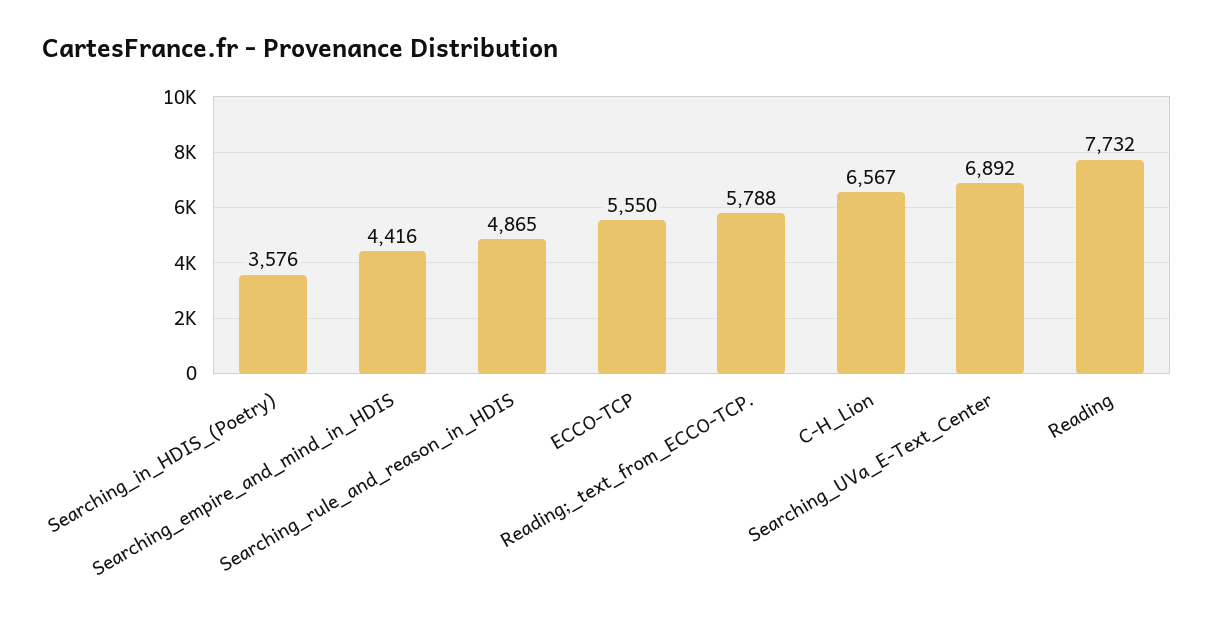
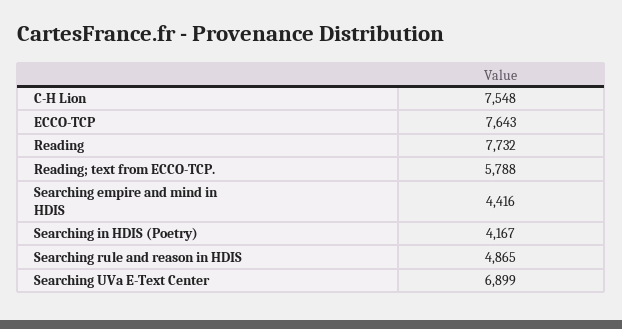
  {
-   "Searching_in_HDIS_(Poetry)": 3576,
+   "Searching_in_HDIS_(Poetry)": 4167,
    "Searching_empire_and_mind_in_HDIS": 4416,
    "Searching_rule_and_reason_in_HDIS": 4865,
-   "ECCO-TCP": 5550,
+   "ECCO-TCP": 7643,
    "Reading;_text_from_ECCO-TCP.": 5788,
-   "C-H_Lion": 6567,
+   "C-H_Lion": 7548,
-   "Searching_UVa_E-Text_Center": 6892,
+   "Searching_UVa_E-Text_Center": 6899,
    "Reading": 7732
  }

